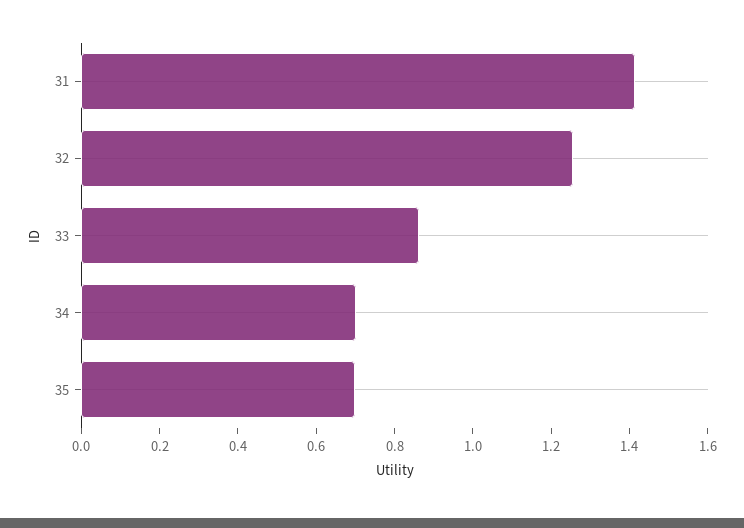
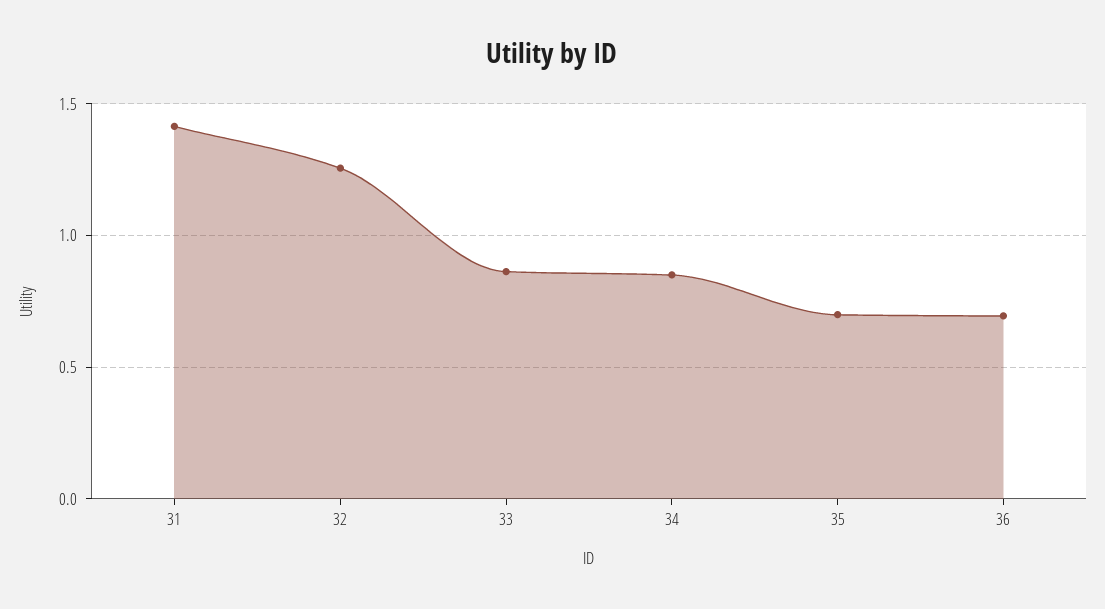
  {
    "31": 1.4,
    "32": 1.25,
    "33": 0.85,
-   "34": 0.7,
+   "34": 0.85,
-   "35": 0.7
+   "35": 0.7,
+   "36": 0.7
  }

